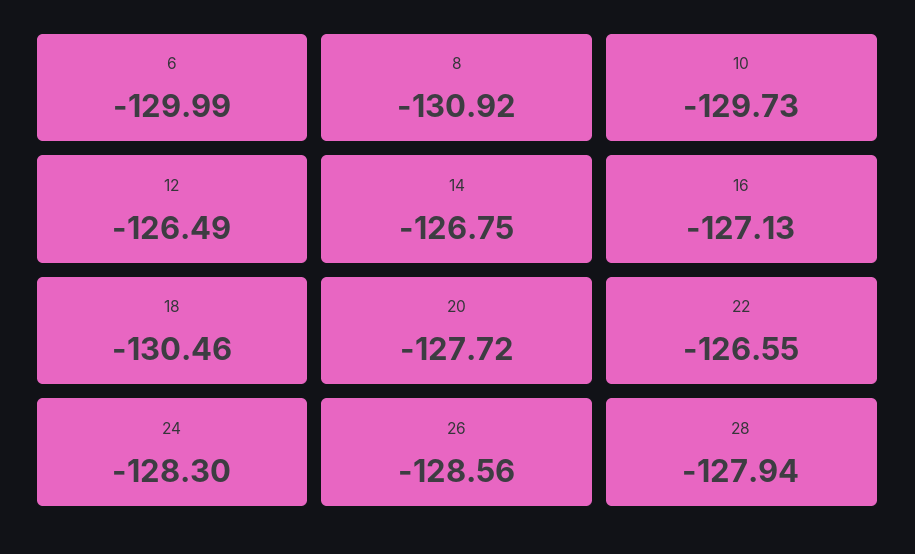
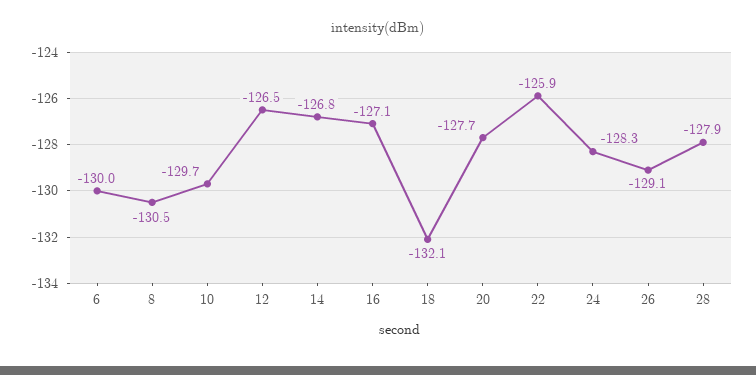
  {
    "6": -129.99,
-   "8": -130.92,
+   "8": -130.5,
    "10": -129.73,
    "12": -126.49,
    "14": -126.75,
    "16": -127.13,
-   "18": -130.46,
+   "18": -132.1,
    "20": -127.72,
-   "22": -126.55,
+   "22": -125.9,
    "24": -128.3,
-   "26": -128.56,
+   "26": -129.1,
    "28": -127.94
  }

